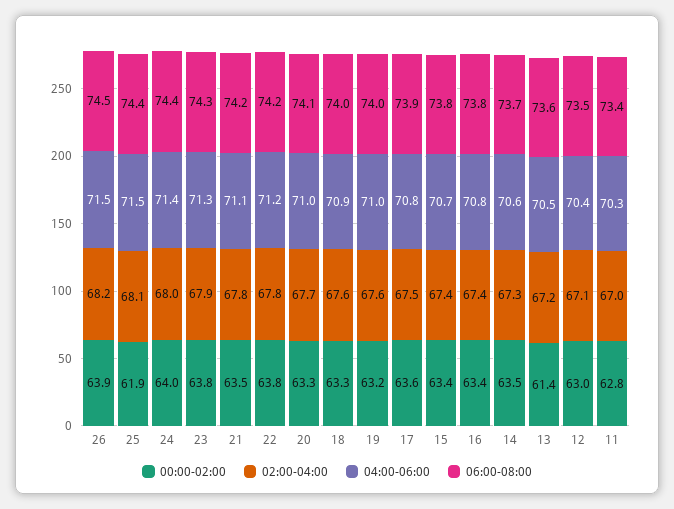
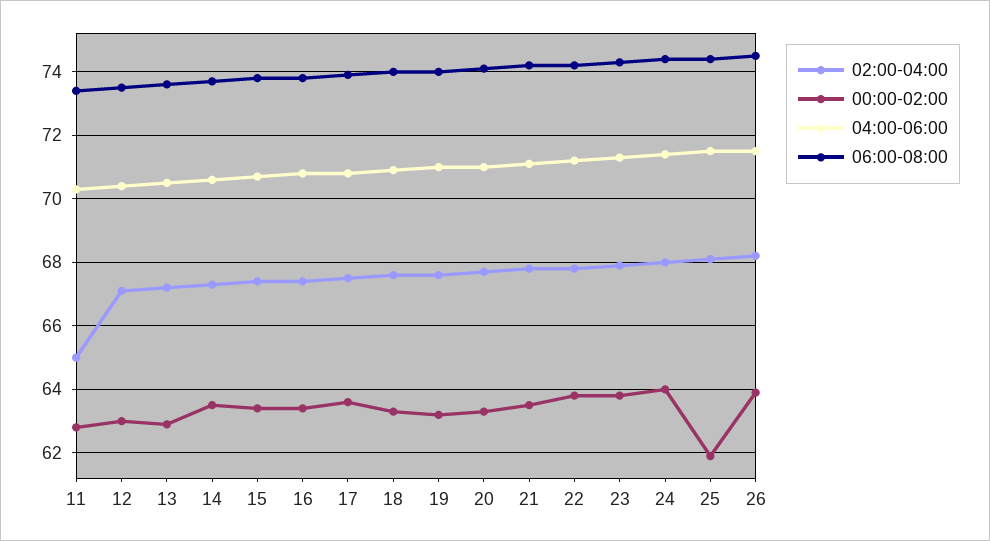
  {
    "00:00-02:00": {
      "26": 63.9,
      "25": 61.9,
      "24": 64,
      "23": 63.8,
      "21": 63.5,
      "22": 63.8,
      "20": 63.3,
      "18": 63.3,
      "19": 63.2,
      "17": 63.6,
      "15": 63.4,
      "16": 63.4,
      "14": 63.5,
-     "13": 61.4,
+     "13": 63,
      "12": 63,
      "11": 62.8
    },
    "02:00-04:00": {
      "26": 68.2,
      "25": 68.1,
      "24": 68,
      "23": 67.9,
      "21": 67.8,
      "22": 67.8,
      "20": 67.7,
      "18": 67.6,
      "19": 67.6,
      "17": 67.5,
      "15": 67.4,
      "16": 67.4,
      "14": 67.3,
      "13": 67.2,
      "12": 67.1,
-     "11": 67
+     "11": 65
    },
    "04:00-06:00": {
      "26": 71.5,
      "25": 71.5,
      "24": 71.4,
      "23": 71.3,
      "21": 71.1,
      "22": 71.2,
      "20": 71,
      "18": 70.9,
      "19": 71,
      "17": 70.8,
      "15": 70.7,
      "16": 70.8,
      "14": 70.6,
      "13": 70.5,
      "12": 70.4,
      "11": 70.3
    },
    "06:00-08:00": {
      "26": 74.5,
      "25": 74.4,
      "24": 74.4,
      "23": 74.3,
      "21": 74.2,
      "22": 74.2,
      "20": 74.1,
      "18": 74,
      "19": 74,
      "17": 73.9,
      "15": 73.8,
      "16": 73.8,
      "14": 73.7,
      "13": 73.6,
      "12": 73.5,
      "11": 73.4
    }
  }

